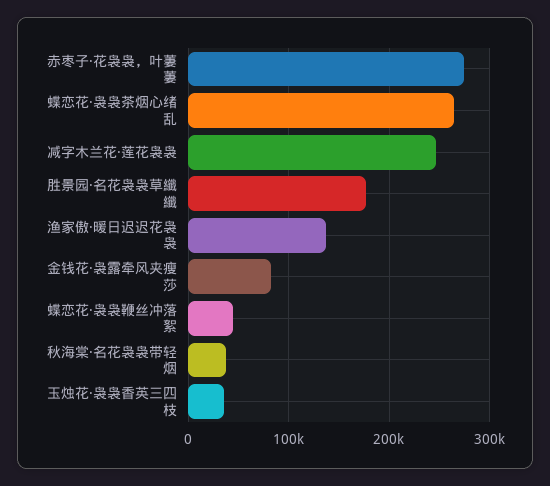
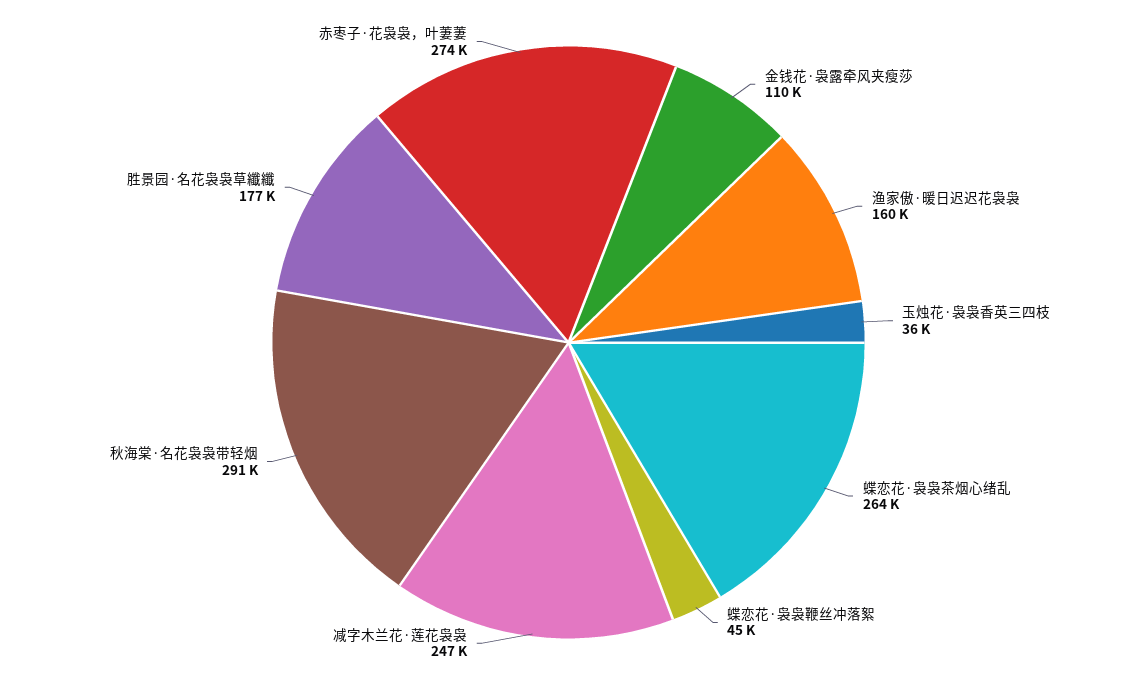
  {
    "赤枣子·花袅袅，叶萋萋": 274000,
    "蝶恋花·袅袅茶烟心绪乱": 264000,
    "减字木兰花·莲花袅袅": 247000,
    "胜景园·名花袅袅草纖纖": 177000,
-   "渔家傲·暖日迟迟花袅袅": 140000,
+   "渔家傲·暖日迟迟花袅袅": 160000,
-   "金钱花·袅露牵风夹瘦莎": 80000,
+   "金钱花·袅露牵风夹瘦莎": 110000,
    "蝶恋花·袅袅鞭丝冲落絮": 45000,
-   "秋海棠·名花袅袅带轻烟": 40000,
+   "秋海棠·名花袅袅带轻烟": 291000,
    "玉烛花·袅袅香英三四枝": 36000
  }

